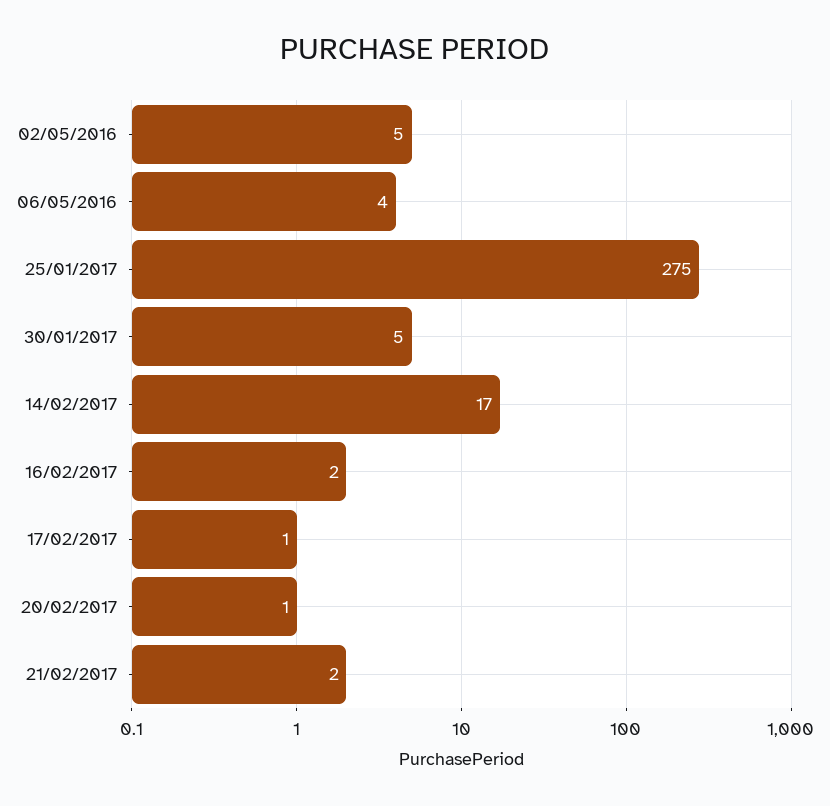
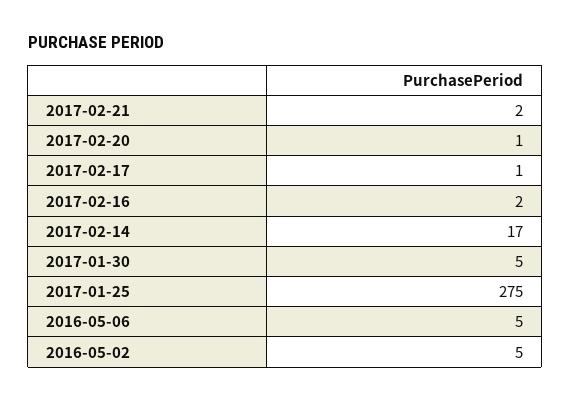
  {
    "02/05/2016": 5,
-   "06/05/2016": 4,
+   "06/05/2016": 5,
    "25/01/2017": 275,
    "30/01/2017": 5,
    "14/02/2017": 17,
    "16/02/2017": 2,
    "17/02/2017": 1,
    "20/02/2017": 1,
    "21/02/2017": 2
  }

